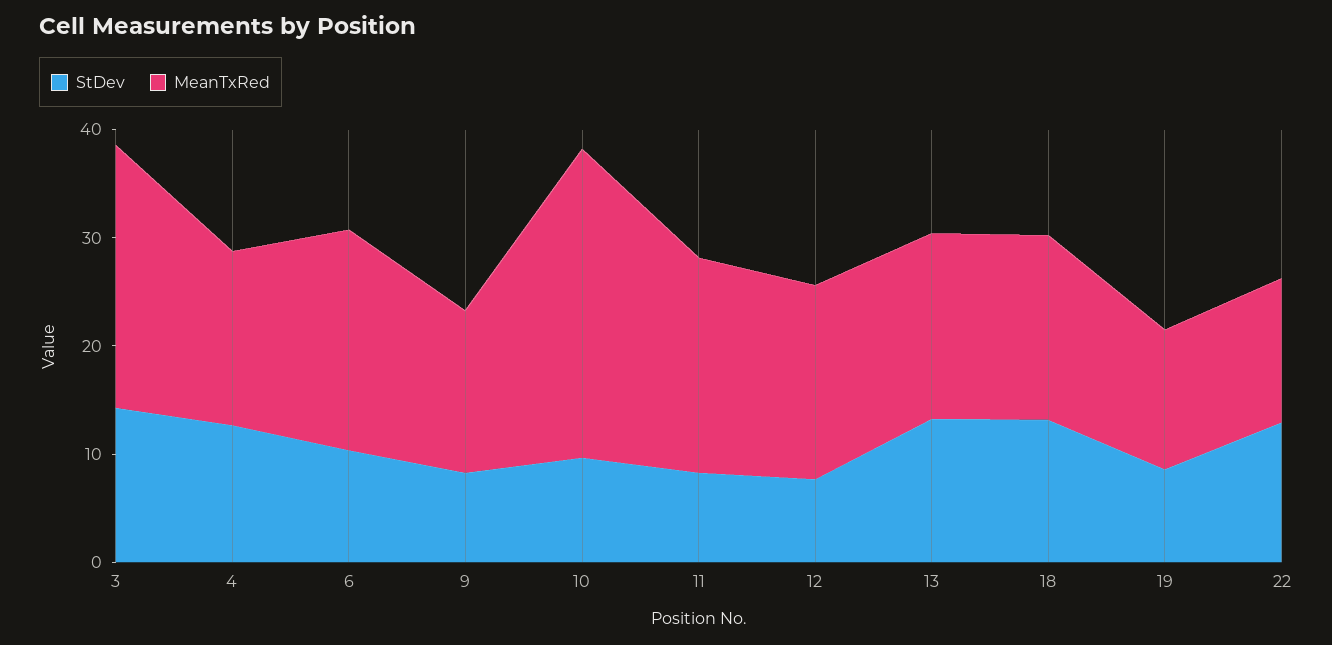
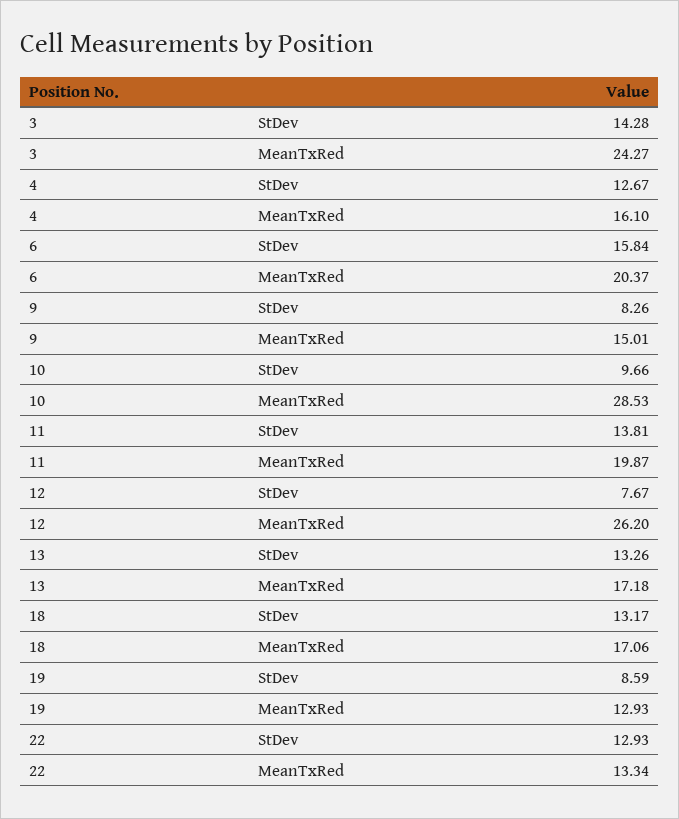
  {
    "StDev": {
      "3": 14.28,
      "4": 12.67,
-     "6": 10,
+     "6": 15.84,
      "9": 8.26,
      "10": 9.66,
-     "11": 8,
+     "11": 13.81,
      "12": 7.67,
      "13": 13.26,
      "18": 13.17,
      "19": 8.59,
      "22": 12.93
    },
    "MeanTxRed": {
      "3": 24.27,
      "4": 16.1,
      "6": 20.37,
      "9": 15.01,
      "10": 28.53,
      "11": 19.87,
-     "12": 18,
+     "12": 26.2,
      "13": 17.18,
      "18": 17.06,
      "19": 12.93,
      "22": 13.34
    }
  }

